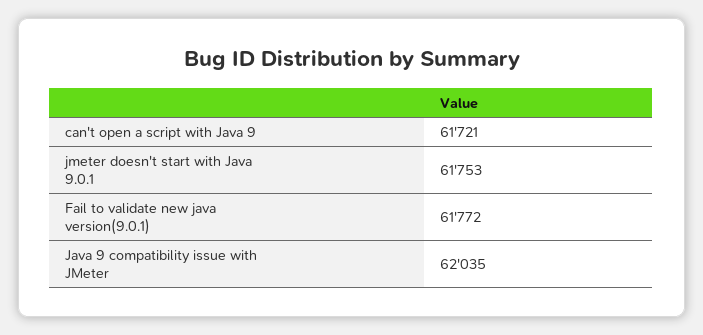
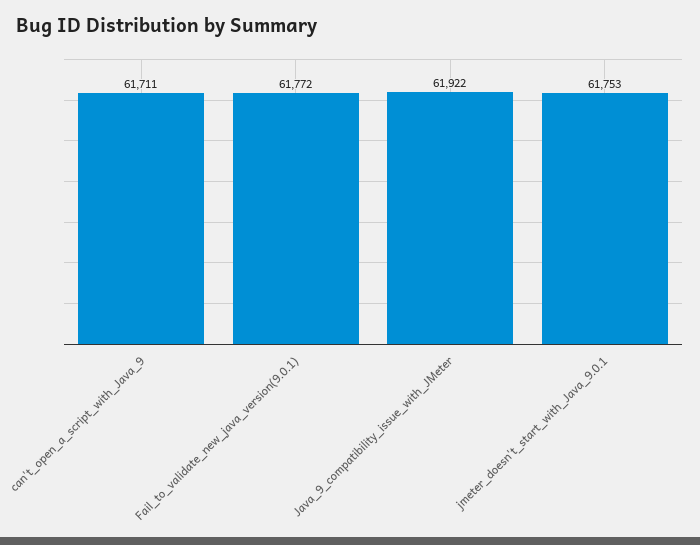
  {
-   "can't open a script with Java 9": 61721,
+   "can't open a script with Java 9": 61711,
    "jmeter doesn't start with Java 9.0.1": 61753,
    "Fail to validate new java version(9.0.1)": 61772,
-   "Java 9 compatibility issue with JMeter": 62035
+   "Java 9 compatibility issue with JMeter": 61922
  }

